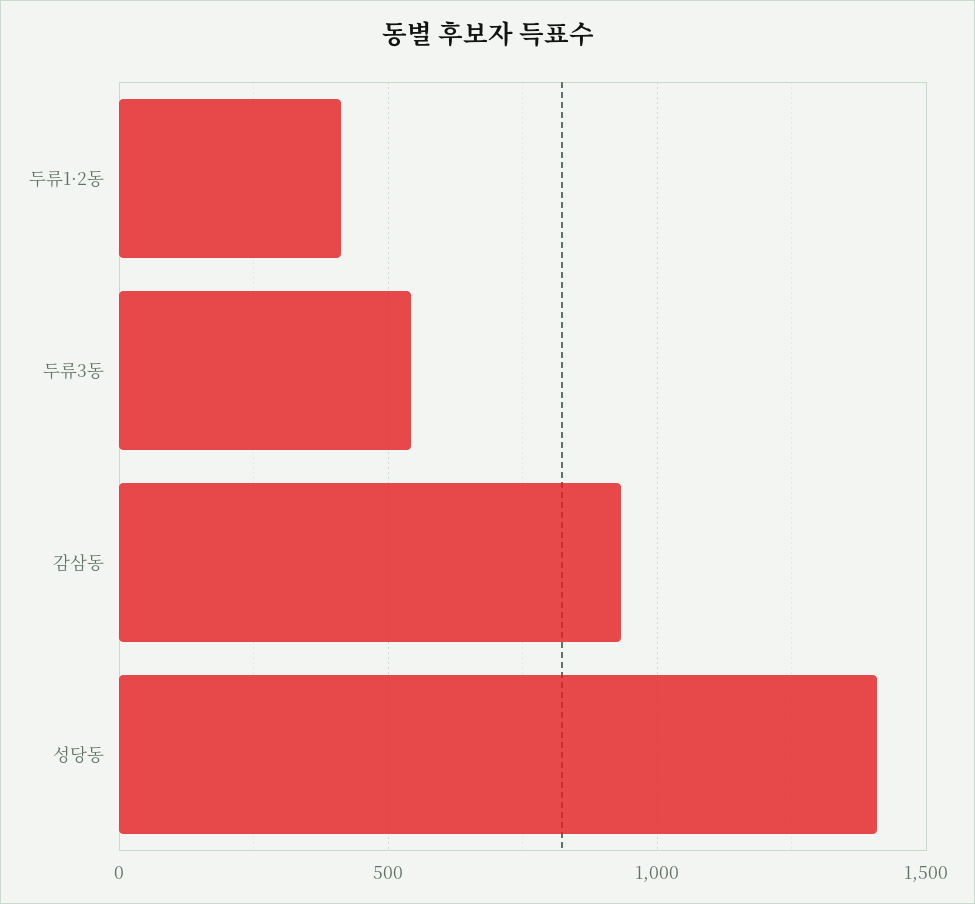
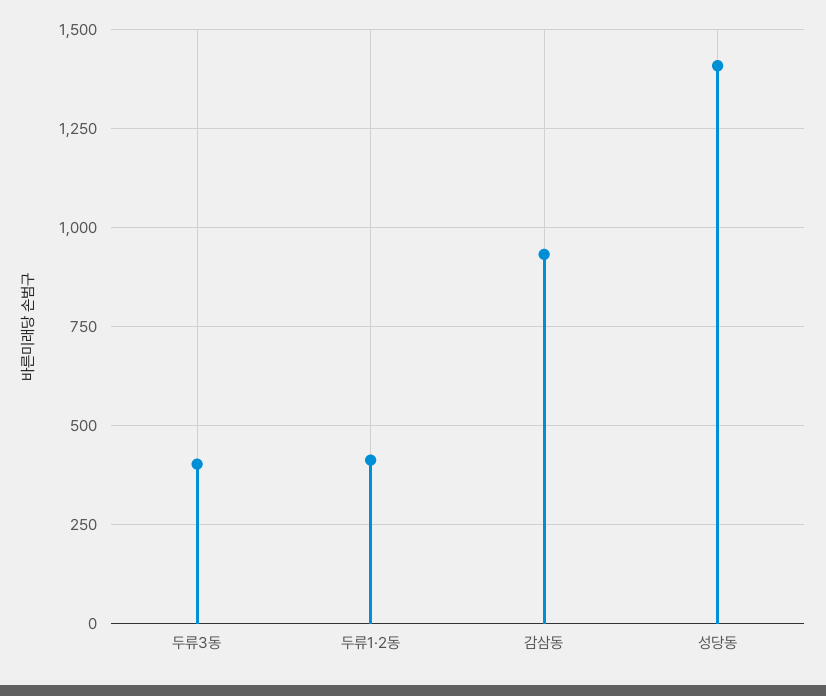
  {
    "두류1·2동": 425,
-   "두류3동": 550,
+   "두류3동": 400,
    "감삼동": 925,
    "성당동": 1400
  }

